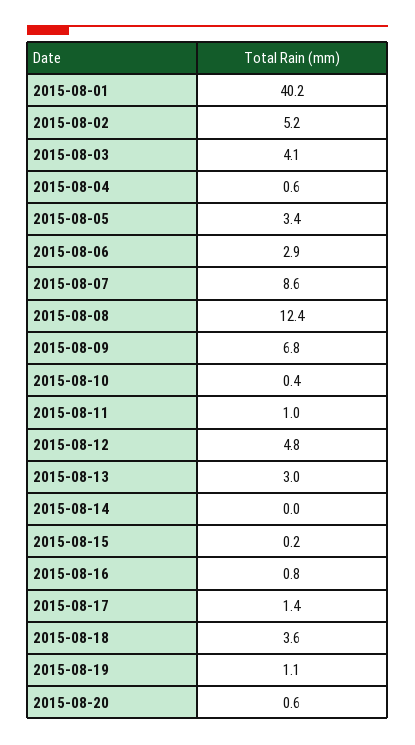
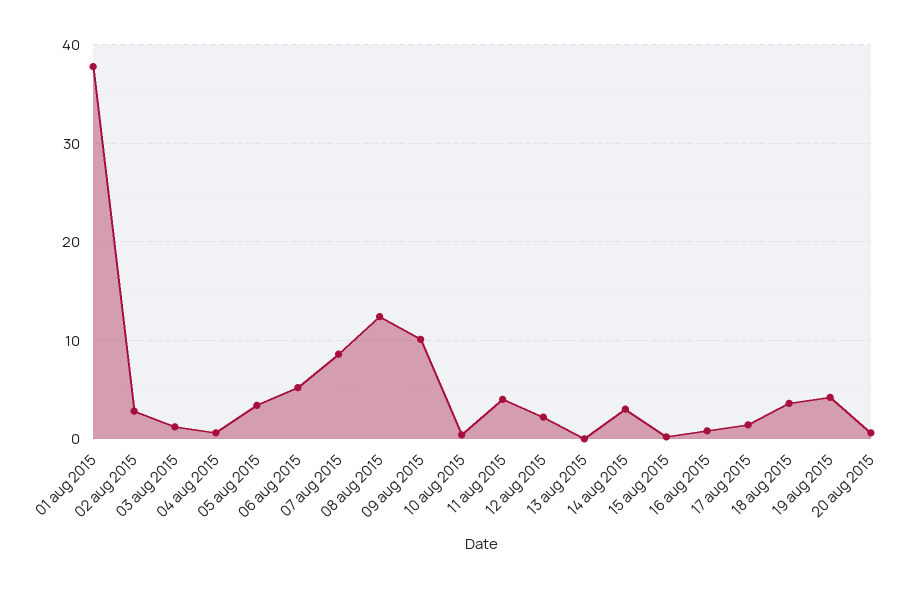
  {
-   "2015-08-01": 40.2,
+   "2015-08-01": 38,
-   "2015-08-02": 5.2,
+   "2015-08-02": 3,
-   "2015-08-03": 4.1,
+   "2015-08-03": 1,
    "2015-08-04": 0.6,
    "2015-08-05": 3.4,
-   "2015-08-06": 2.9,
+   "2015-08-06": 5,
    "2015-08-07": 8.6,
    "2015-08-08": 12.4,
-   "2015-08-09": 6.8,
+   "2015-08-09": 10,
    "2015-08-10": 0.4,
-   "2015-08-11": 1,
+   "2015-08-11": 4,
-   "2015-08-12": 4.8,
+   "2015-08-12": 2,
-   "2015-08-13": 3,
+   "2015-08-13": 0,
-   "2015-08-14": 0,
+   "2015-08-14": 3,
    "2015-08-15": 0.2,
    "2015-08-16": 0.8,
    "2015-08-17": 1.4,
    "2015-08-18": 3.6,
-   "2015-08-19": 1.1,
+   "2015-08-19": 4,
    "2015-08-20": 0.6
  }

